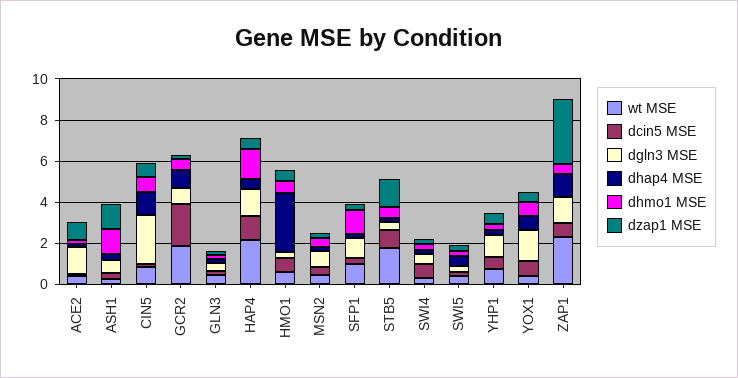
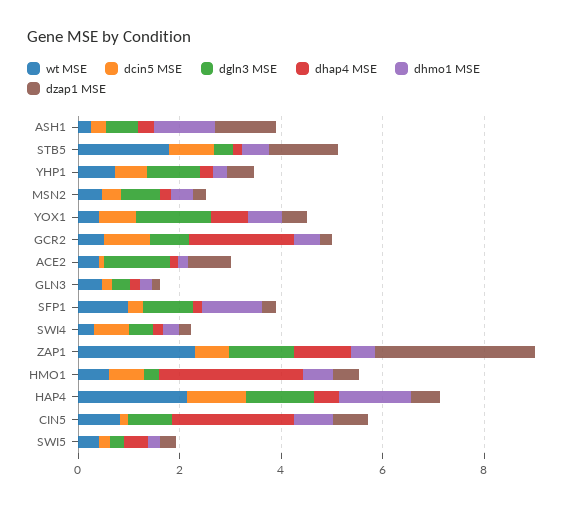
  {
    "wt MSE": {
      "ACE2": 0.5,
      "ASH1": 0.5,
      "CIN5": 1,
-     "GCR2": 2,
+     "GCR2": 0.5,
      "GLN3": 0.5,
      "HAP4": 2,
      "HMO1": 0.5,
      "MSN2": 0.5,
      "SFP1": 1,
      "STB5": 2,
      "SWI4": 0.5,
      "SWI5": 0.5,
      "YHP1": 0.5,
      "YOX1": 0.5,
      "ZAP1": 2.5
    },
    "dcin5 MSE": {
      "ACE2": 0,
      "ASH1": 0.5,
      "CIN5": 0,
-     "GCR2": 2,
+     "GCR2": 1,
      "GLN3": 0,
      "HAP4": 1,
      "HMO1": 0.5,
      "MSN2": 0.5,
      "SFP1": 0.5,
      "STB5": 1,
      "SWI4": 0.5,
      "SWI5": 0,
      "YHP1": 0.5,
      "YOX1": 0.5,
      "ZAP1": 0.5
    },
    "dgln3 MSE": {
      "ACE2": 1.5,
      "ASH1": 0.5,
-     "CIN5": 2.5,
+     "CIN5": 1,
      "GCR2": 1,
      "GLN3": 0.5,
      "HAP4": 1.5,
      "HMO1": 0.5,
      "MSN2": 1,
      "SFP1": 1,
      "STB5": 0.5,
      "SWI4": 0.5,
      "SWI5": 0.5,
      "YHP1": 1,
      "YOX1": 1.5,
      "ZAP1": 1.5
    },
    "dhap4 MSE": {
      "ACE2": 0,
      "ASH1": 0.5,
-     "CIN5": 1,
+     "CIN5": 2.5,
-     "GCR2": 1,
+     "GCR2": 2,
      "GLN3": 0,
      "HAP4": 0.5,
      "HMO1": 3,
      "MSN2": 0,
      "SFP1": 0,
      "STB5": 0,
      "SWI4": 0,
      "SWI5": 0.5,
      "YHP1": 0.5,
      "YOX1": 0.5,
      "ZAP1": 1
    },
    "dhmo1 MSE": {
      "ACE2": 0,
      "ASH1": 1,
      "CIN5": 1,
      "GCR2": 0.5,
      "GLN3": 0,
      "HAP4": 1.5,
      "HMO1": 0.5,
      "MSN2": 0.5,
      "SFP1": 1,
      "STB5": 0.5,
      "SWI4": 0.5,
      "SWI5": 0,
      "YHP1": 0.5,
      "YOX1": 0.5,
      "ZAP1": 0.5
    },
    "dzap1 MSE": {
      "ACE2": 1,
      "ASH1": 1,
      "CIN5": 0.5,
      "GCR2": 0,
      "GLN3": 0,
      "HAP4": 0.5,
      "HMO1": 0.5,
      "MSN2": 0.5,
      "SFP1": 0.5,
      "STB5": 1.5,
      "SWI4": 0,
      "SWI5": 0.5,
      "YHP1": 0.5,
      "YOX1": 0.5,
      "ZAP1": 3
    }
  }

